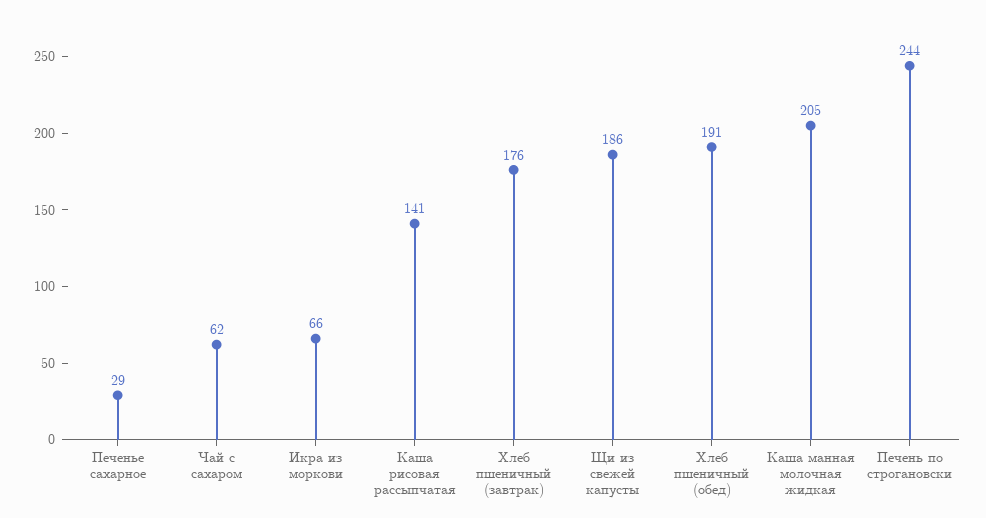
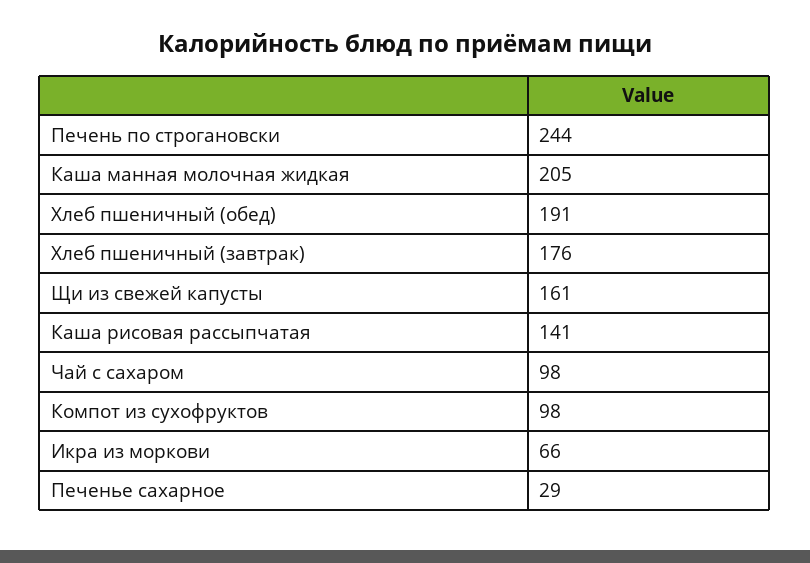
  {
    "Печенье сахарное": 29,
-   "Чай с сахаром": 62,
+   "Чай с сахаром": 98,
    "Икра из моркови": 66,
    "Каша рисовая рассыпчатая": 141,
    "Хлеб пшеничный (завтрак)": 176,
-   "Щи из свежей капусты": 186,
+   "Щи из свежей капусты": 161,
    "Хлеб пшеничный (обед)": 191,
    "Каша манная молочная жидкая": 205,
-   "Печень по строгановски": 244
+   "Печень по строгановски": 244,
+   "Компот из сухофруктов": 98
  }

